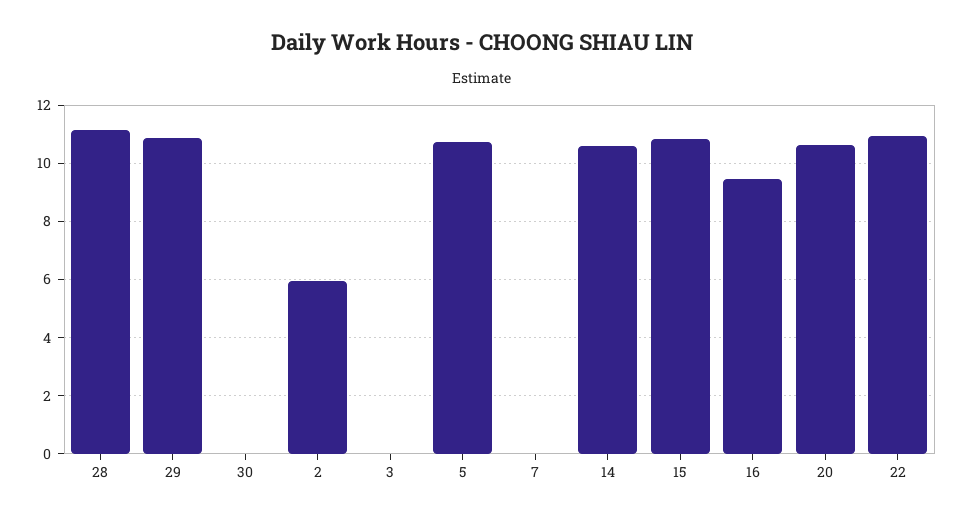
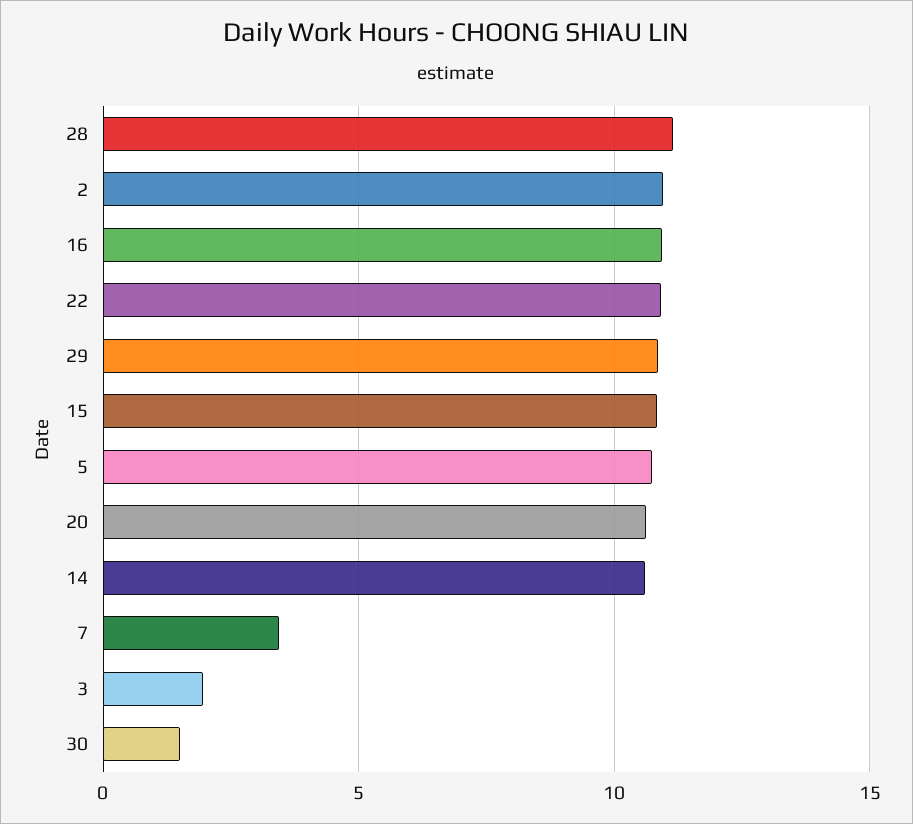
  {
    "28": 11.25,
    "29": 10.75,
-   "30": 0,
+   "30": 1.5,
-   "2": 6,
+   "2": 11,
-   "3": 0,
+   "3": 2,
    "5": 10.75,
-   "7": 0,
+   "7": 3.5,
    "14": 10.5,
    "15": 10.75,
-   "16": 9.5,
+   "16": 11,
    "20": 10.5,
    "22": 11
  }

